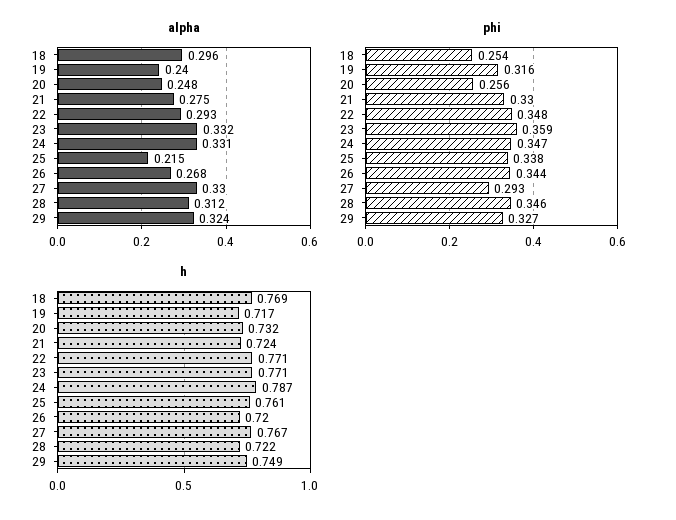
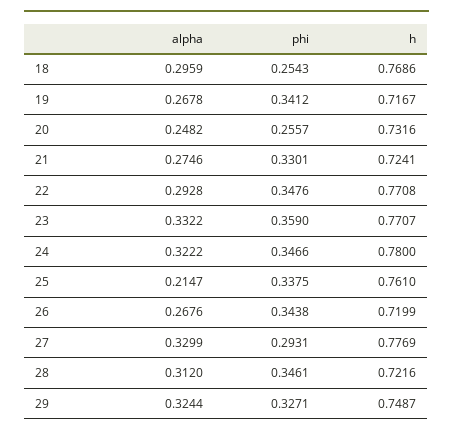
  {
    "alpha": {
      "18": 0.2959,
-     "19": 0.24,
+     "19": 0.2678,
      "20": 0.2482,
      "21": 0.2746,
      "22": 0.2928,
      "23": 0.3322,
-     "24": 0.331,
+     "24": 0.3222,
      "25": 0.2147,
      "26": 0.2676,
      "27": 0.3299,
      "28": 0.312,
      "29": 0.3244
    },
    "phi": {
      "18": 0.2543,
-     "19": 0.316,
+     "19": 0.3412,
      "20": 0.2557,
      "21": 0.3301,
      "22": 0.3476,
      "23": 0.359,
      "24": 0.3466,
      "25": 0.3375,
      "26": 0.3438,
      "27": 0.2931,
      "28": 0.3461,
      "29": 0.3271
    },
    "h": {
      "18": 0.7686,
      "19": 0.7167,
      "20": 0.7316,
      "21": 0.7241,
      "22": 0.7708,
      "23": 0.7707,
-     "24": 0.787,
+     "24": 0.78,
      "25": 0.761,
      "26": 0.7199,
-     "27": 0.767,
+     "27": 0.7769,
      "28": 0.7216,
      "29": 0.7487
    }
  }

